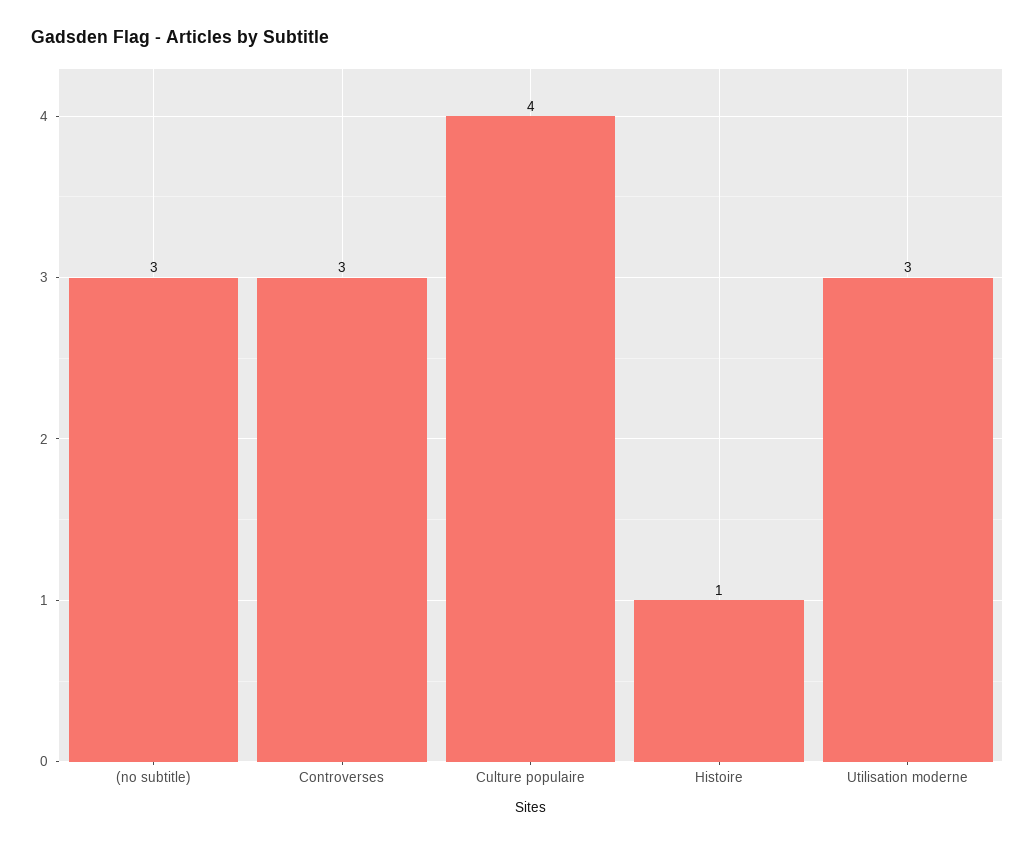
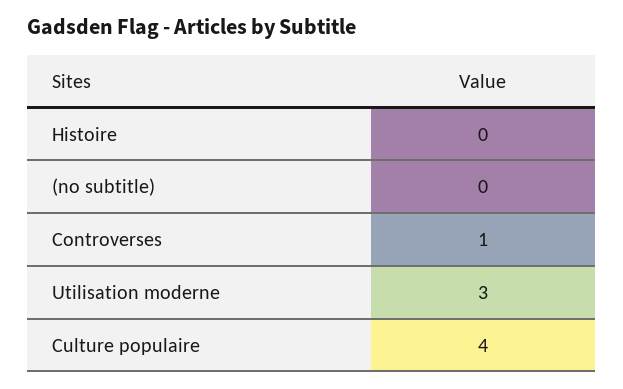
  {
-   "(no subtitle)": 3,
+   "(no subtitle)": 0,
-   "Controverses": 3,
+   "Controverses": 1,
    "Culture populaire": 4,
-   "Histoire": 1,
+   "Histoire": 0,
    "Utilisation moderne": 3
  }

